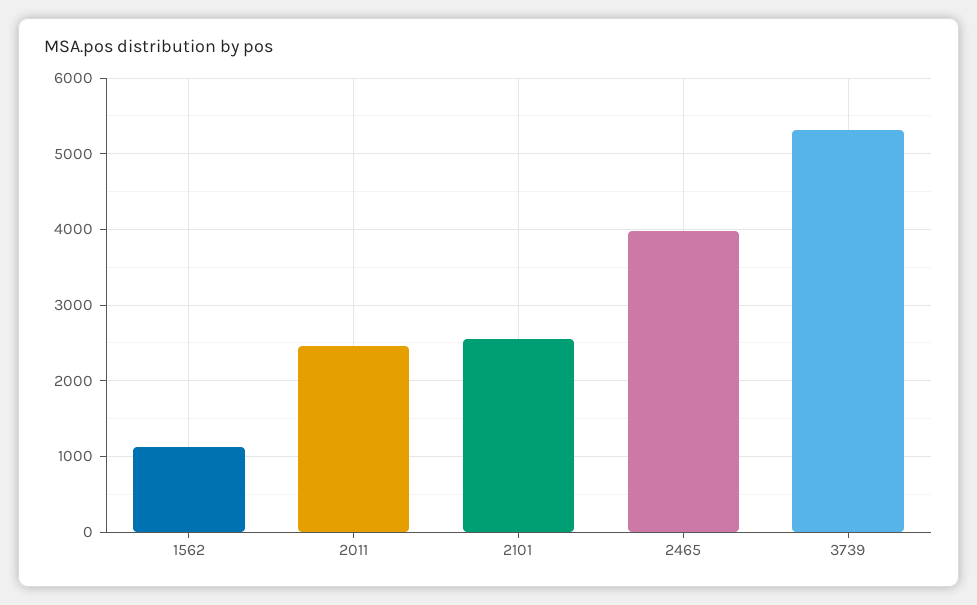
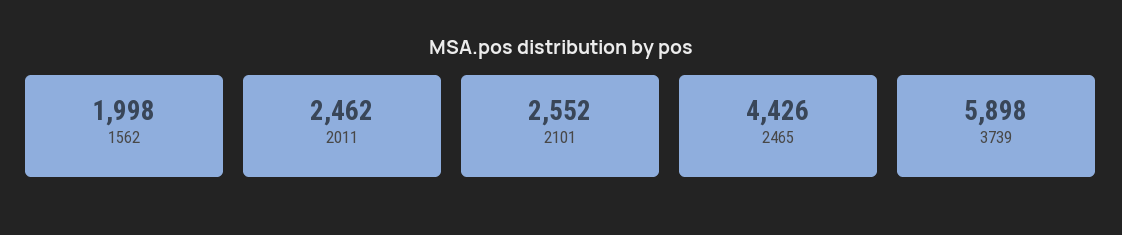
  {
-   "1562": 1100,
+   "1562": 1998,
    "2011": 2462,
    "2101": 2552,
-   "2465": 4000,
+   "2465": 4426,
-   "3739": 5300
+   "3739": 5898
  }

